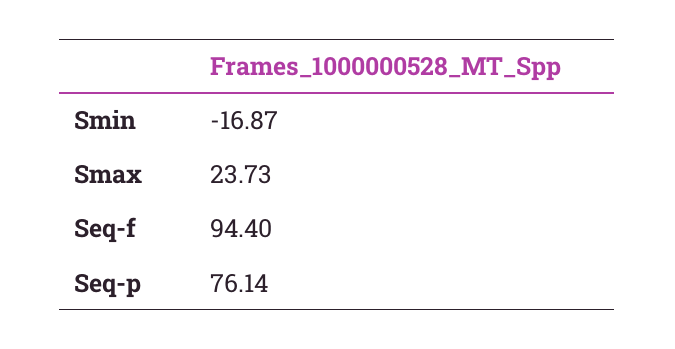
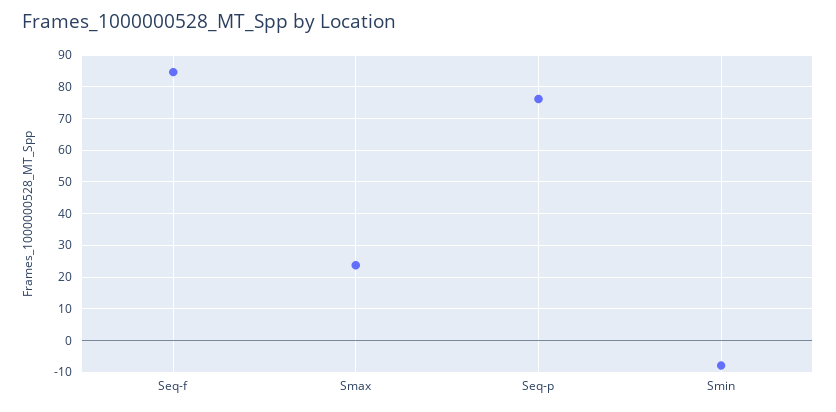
  {
-   "Smin": -16.87,
+   "Smin": -8,
    "Smax": 23.73,
-   "Seq-f": 94.4,
+   "Seq-f": 84,
    "Seq-p": 76.14
  }

